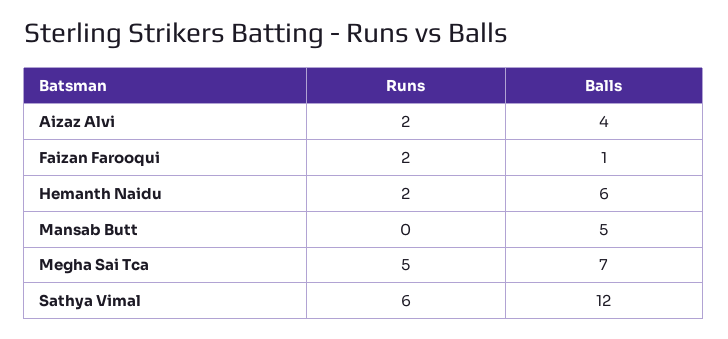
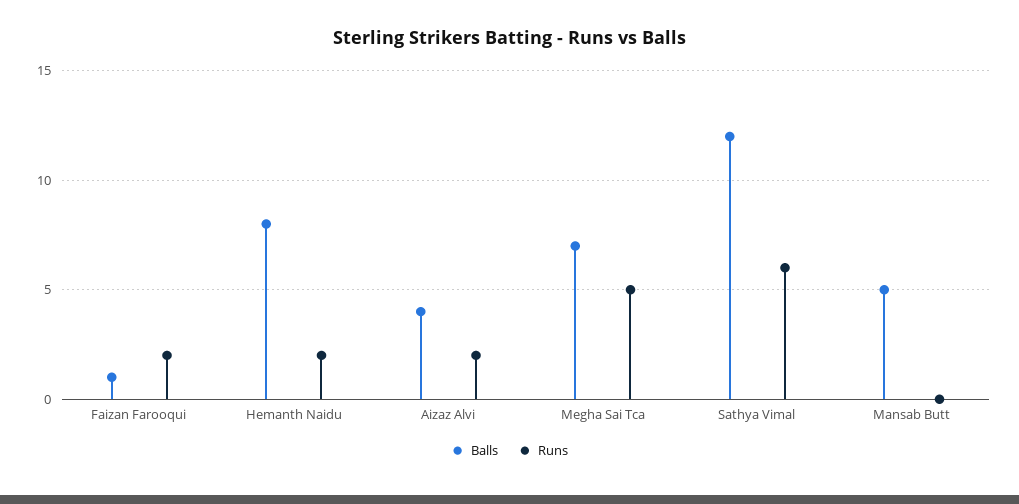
  {
    "Runs": {
      "Aizaz Alvi": 2,
      "Faizan Farooqui": 2,
      "Hemanth Naidu": 2,
      "Mansab Butt": 0,
      "Megha Sai Tca": 5,
      "Sathya Vimal": 6
    },
    "Balls": {
      "Aizaz Alvi": 4,
      "Faizan Farooqui": 1,
-     "Hemanth Naidu": 6,
+     "Hemanth Naidu": 8,
      "Mansab Butt": 5,
      "Megha Sai Tca": 7,
      "Sathya Vimal": 12
    }
  }

